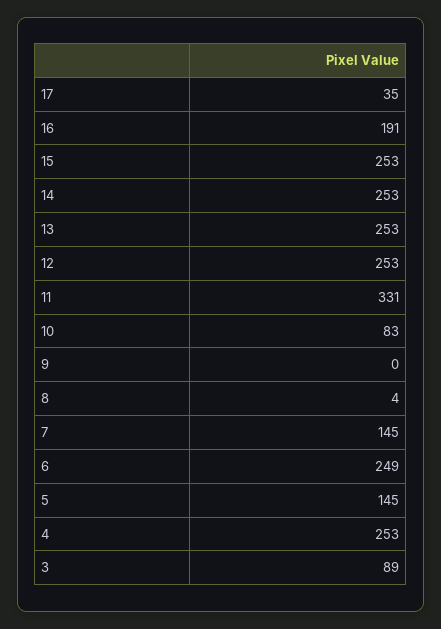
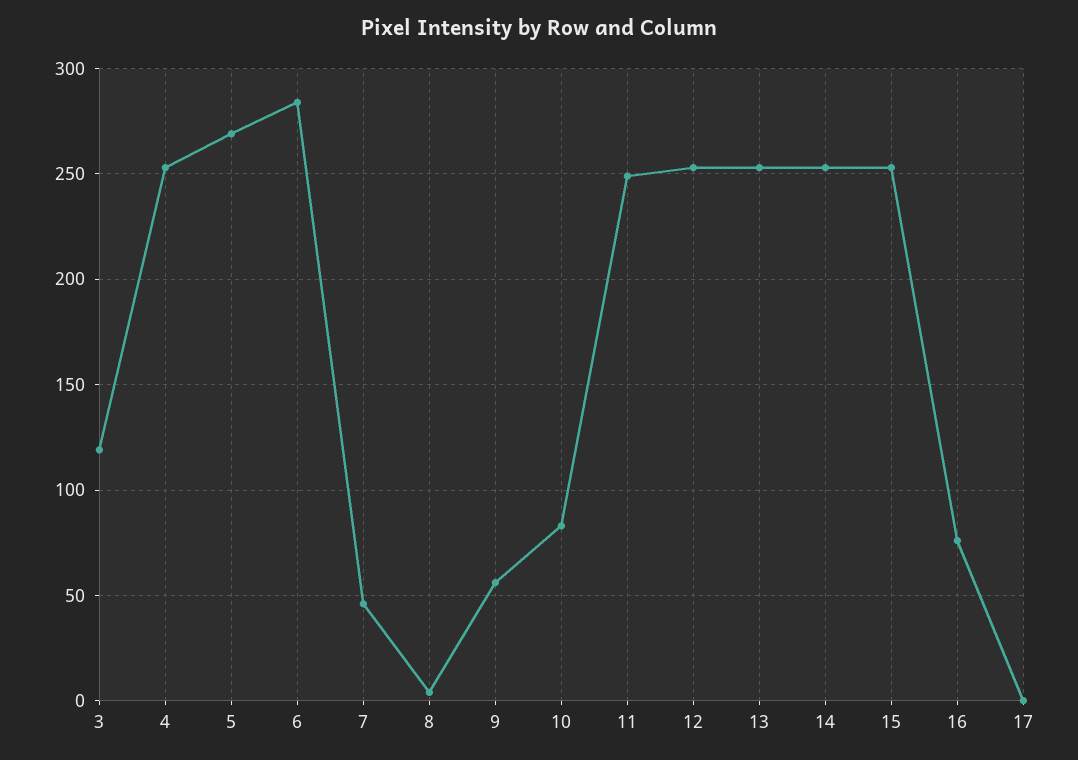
  {
-   "17": 35,
+   "17": 0,
-   "16": 191,
+   "16": 75,
    "15": 253,
    "14": 253,
    "13": 253,
    "12": 253,
-   "11": 331,
+   "11": 250,
    "10": 83,
-   "9": 0,
+   "9": 55,
    "8": 4,
-   "7": 145,
+   "7": 45,
-   "6": 249,
+   "6": 285,
-   "5": 145,
+   "5": 270,
    "4": 253,
-   "3": 89
+   "3": 120
  }

